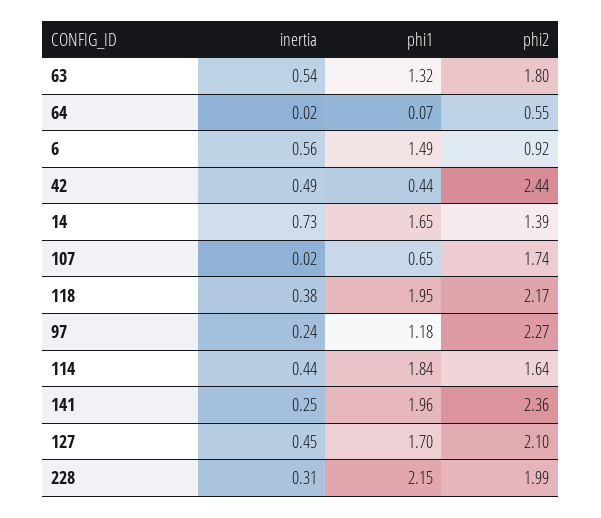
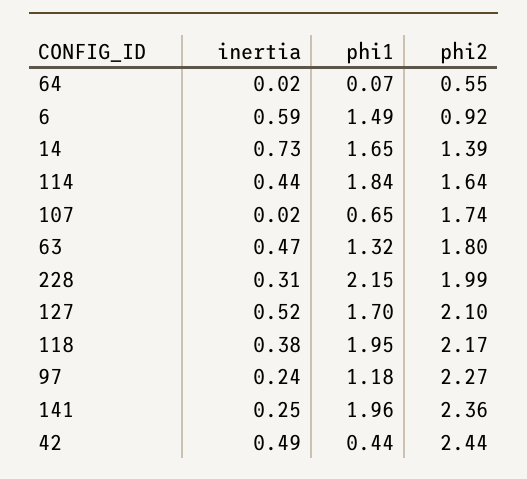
  {
    "inertia": {
-     "63": 0.54,
+     "63": 0.47,
      "64": 0.02,
-     "6": 0.56,
+     "6": 0.59,
      "42": 0.49,
      "14": 0.73,
      "107": 0.02,
      "118": 0.38,
      "97": 0.24,
      "114": 0.44,
      "141": 0.25,
-     "127": 0.45,
+     "127": 0.52,
      "228": 0.31
    },
    "phi1": {
      "63": 1.32,
      "64": 0.07,
      "6": 1.49,
      "42": 0.44,
      "14": 1.65,
      "107": 0.65,
      "118": 1.95,
      "97": 1.18,
      "114": 1.84,
      "141": 1.96,
      "127": 1.7,
      "228": 2.15
    },
    "phi2": {
      "63": 1.8,
      "64": 0.55,
      "6": 0.92,
      "42": 2.44,
      "14": 1.39,
      "107": 1.74,
      "118": 2.17,
      "97": 2.27,
      "114": 1.64,
      "141": 2.36,
      "127": 2.1,
      "228": 1.99
    }
  }

